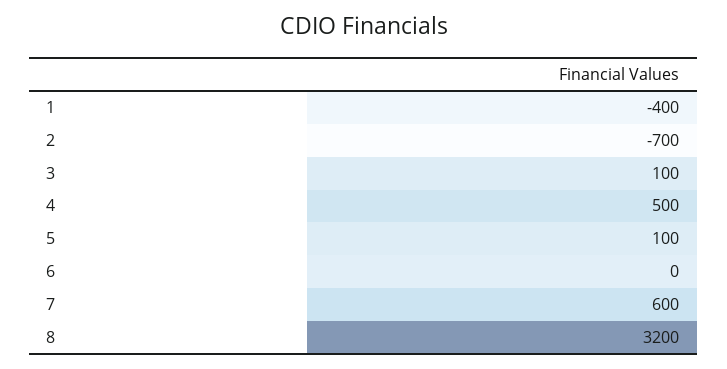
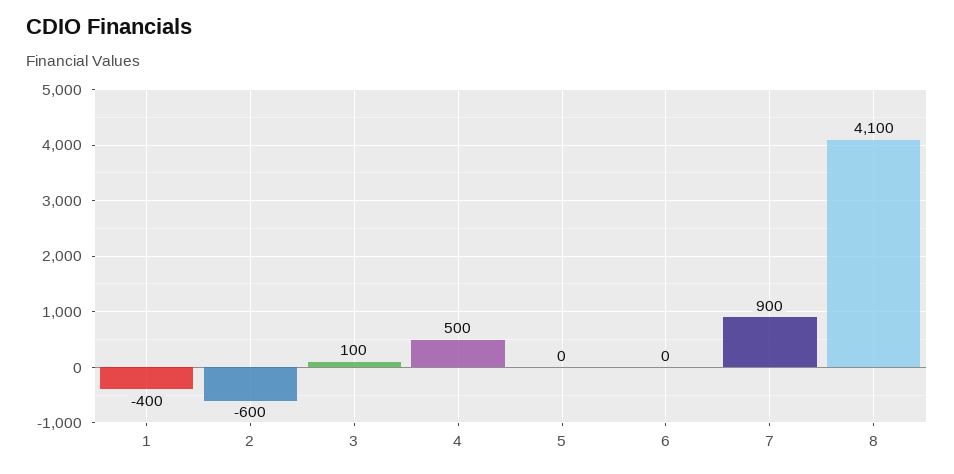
  {
    "1": -400,
-   "2": -700,
+   "2": -600,
    "3": 100,
    "4": 500,
-   "5": 100,
+   "5": 0,
    "6": 0,
-   "7": 600,
+   "7": 900,
-   "8": 3200
+   "8": 4100
  }

